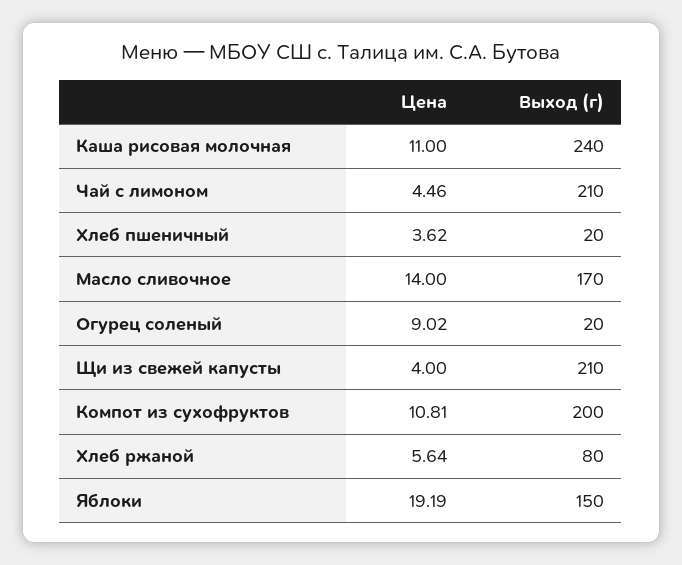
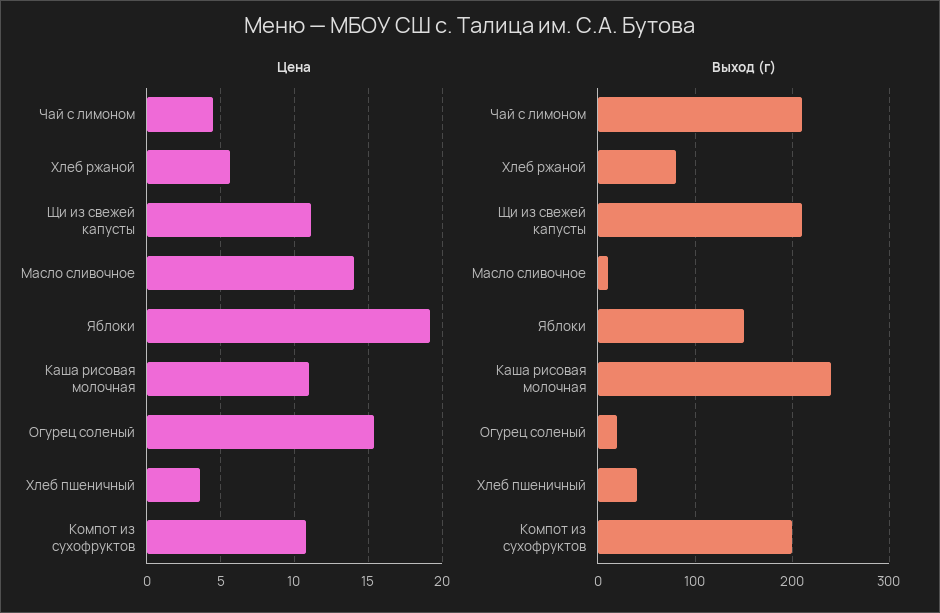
  {
    "Цена": {
      "Каша рисовая молочная": 11,
      "Чай с лимоном": 4.46,
      "Хлеб пшеничный": 3.62,
      "Масло сливочное": 14,
-     "Огурец соленый": 9.02,
+     "Огурец соленый": 15.5,
-     "Щи из свежей капусты": 4,
+     "Щи из свежей капусты": 11,
      "Компот из сухофруктов": 10.81,
      "Хлеб ржаной": 5.64,
      "Яблоки": 19.19
    },
    "Выход (г)": {
      "Каша рисовая молочная": 240,
      "Чай с лимоном": 210,
-     "Хлеб пшеничный": 20,
+     "Хлеб пшеничный": 40,
-     "Масло сливочное": 170,
+     "Масло сливочное": 10,
      "Огурец соленый": 20,
      "Щи из свежей капусты": 210,
      "Компот из сухофруктов": 200,
      "Хлеб ржаной": 80,
      "Яблоки": 150
    }
  }

